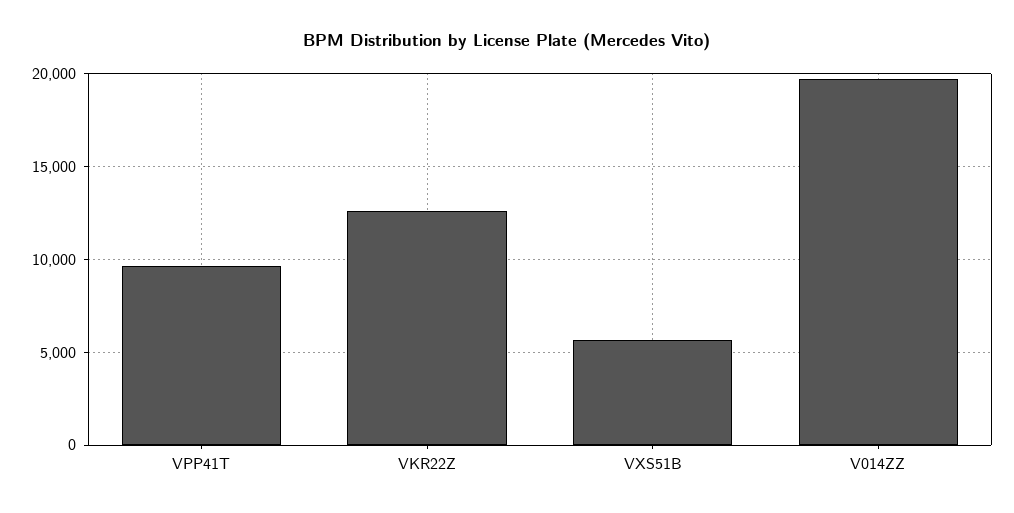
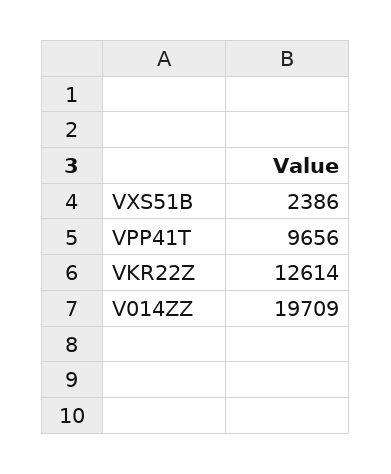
  {
    "VPP41T": 9656,
    "VKR22Z": 12614,
-   "VXS51B": 5500,
+   "VXS51B": 2386,
    "V014ZZ": 19709
  }

